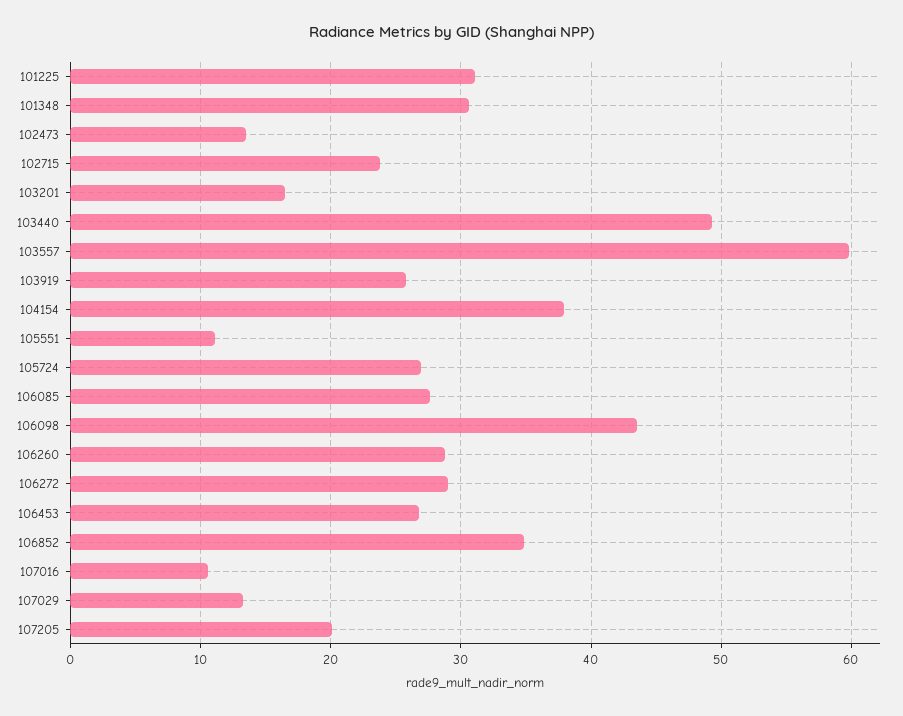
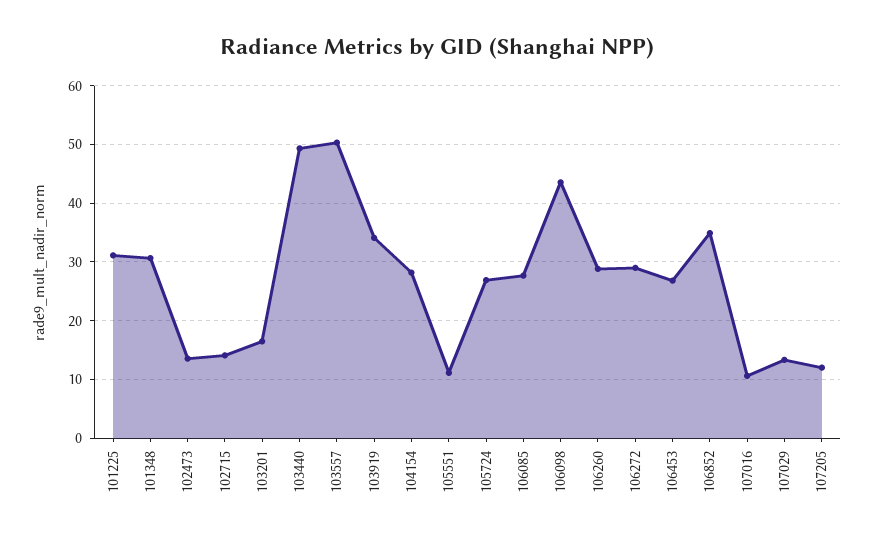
  {
    "101225": 31,
    "101348": 31,
    "102473": 14,
-   "102715": 24,
+   "102715": 14,
    "103201": 16,
    "103440": 49,
-   "103557": 60,
+   "103557": 50,
-   "103919": 26,
+   "103919": 34,
-   "104154": 38,
+   "104154": 28,
    "105551": 11,
    "105724": 27,
    "106085": 28,
    "106098": 44,
    "106260": 29,
    "106272": 29,
    "106453": 27,
    "106852": 35,
    "107016": 11,
    "107029": 13,
-   "107205": 20
+   "107205": 12
  }

